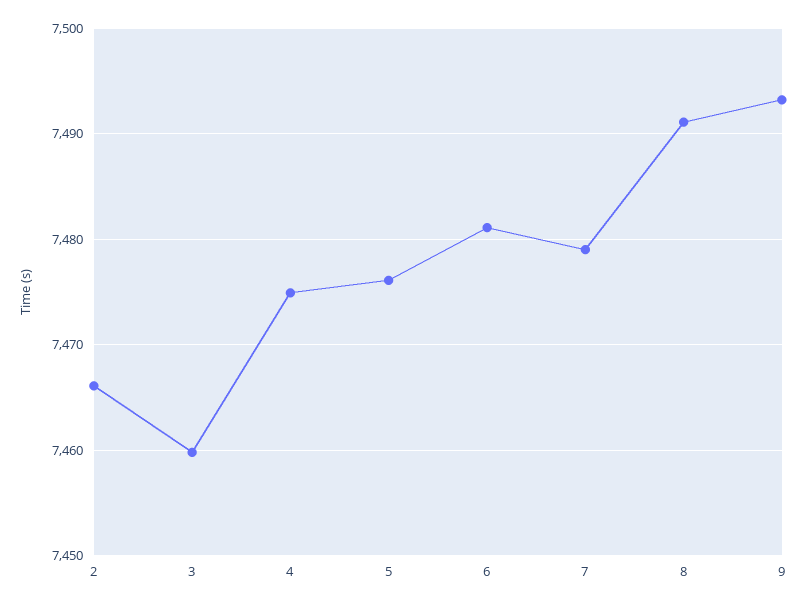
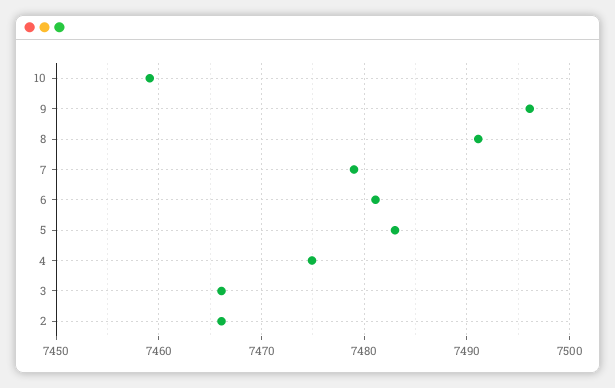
  {
    "2": 7466,
-   "3": 7460,
+   "3": 7466,
    "4": 7475,
-   "5": 7476,
+   "5": 7483,
    "6": 7481,
    "7": 7479,
    "8": 7491,
-   "9": 7493
+   "9": 7496,
+   "10": 7459
  }

